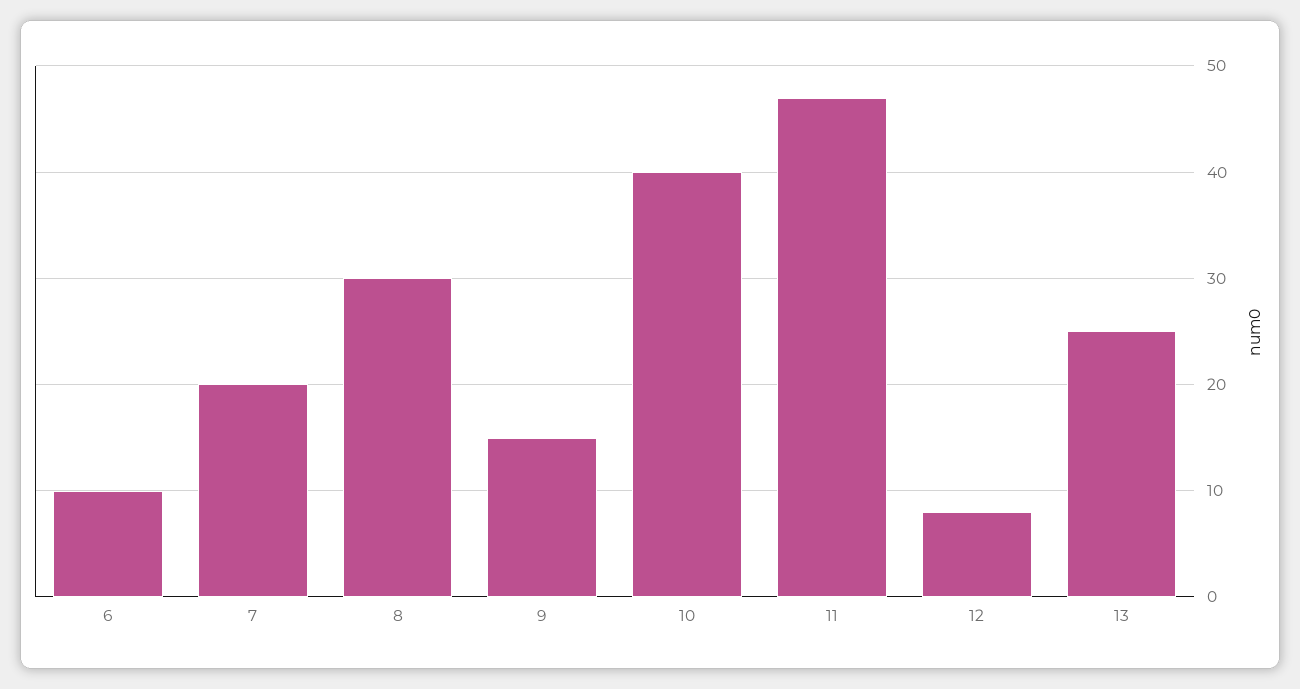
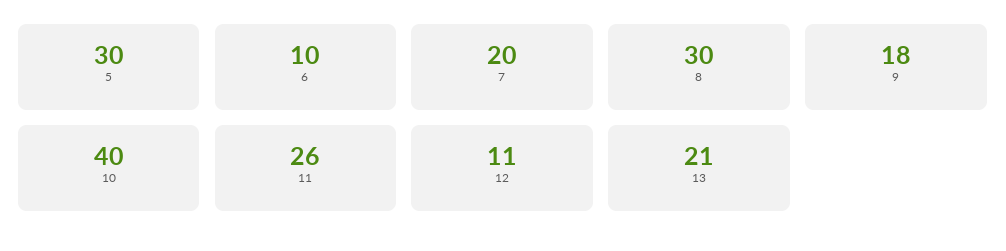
  {
    "6": 10,
    "7": 20,
    "8": 30,
-   "9": 15,
+   "9": 18,
    "10": 40,
-   "11": 47,
+   "11": 26,
-   "12": 8,
+   "12": 11,
-   "13": 25
+   "13": 21,
+   "5": 30
  }

